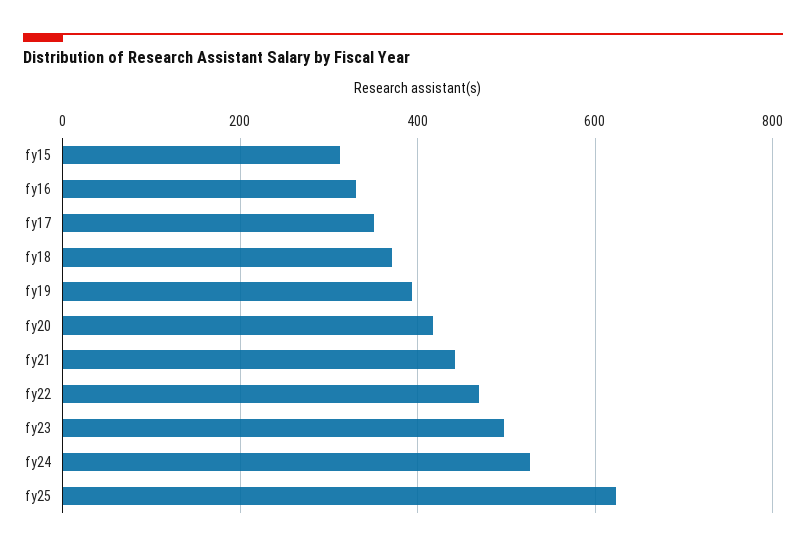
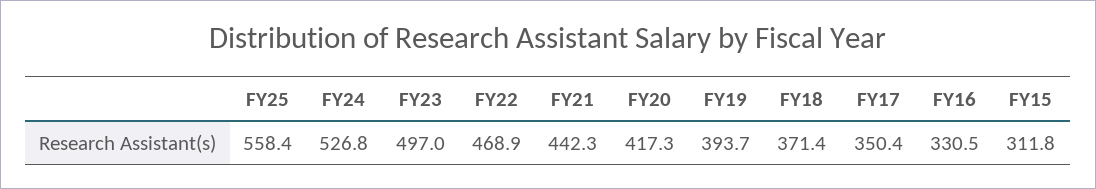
  {
    "fy15": 311.8,
    "fy16": 330.5,
    "fy17": 350.4,
    "fy18": 371.4,
    "fy19": 393.7,
    "fy20": 417.3,
    "fy21": 442.3,
    "fy22": 468.9,
    "fy23": 497,
    "fy24": 526.8,
-   "fy25": 620
+   "fy25": 558.4
  }

